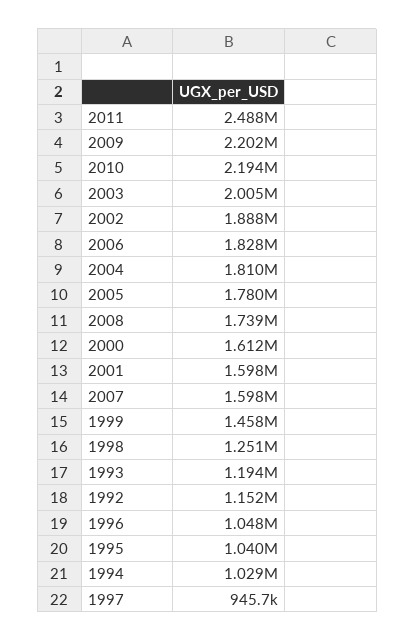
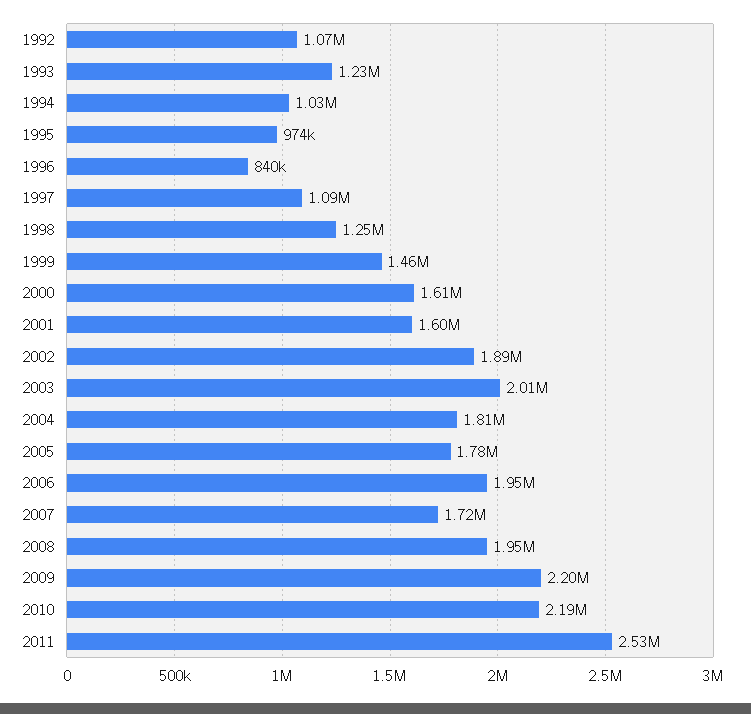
  {
-   "2011": 2488000,
+   "2011": 2530000,
    "2009": 2202000,
    "2010": 2194000,
    "2003": 2005000,
    "2002": 1888000,
-   "2006": 1828000,
+   "2006": 1950000,
    "2004": 1810000,
    "2005": 1780000,
-   "2008": 1739000,
+   "2008": 1950000,
    "2000": 1612000,
    "2001": 1598000,
-   "2007": 1598000,
+   "2007": 1720000,
    "1999": 1458000,
    "1998": 1251000,
-   "1993": 1194000,
+   "1993": 1230000,
-   "1992": 1152000,
+   "1992": 1070000,
-   "1996": 1048000,
+   "1996": 840000,
-   "1995": 1040000,
+   "1995": 974000,
    "1994": 1029000,
-   "1997": 945700
+   "1997": 1090000
  }

